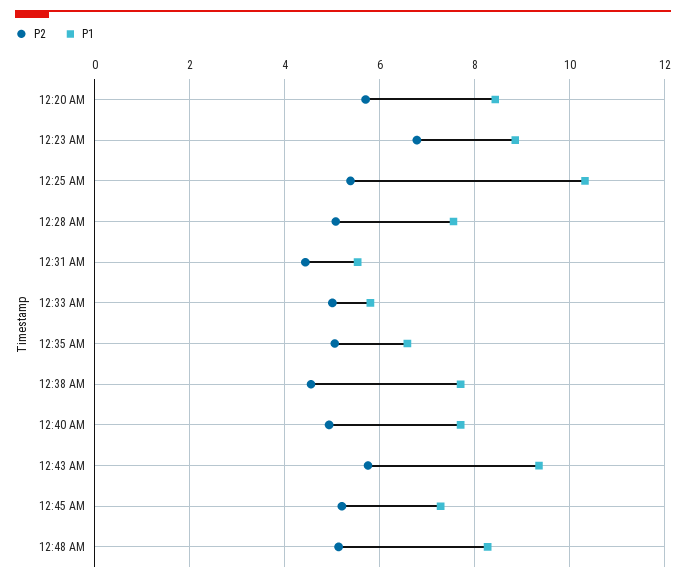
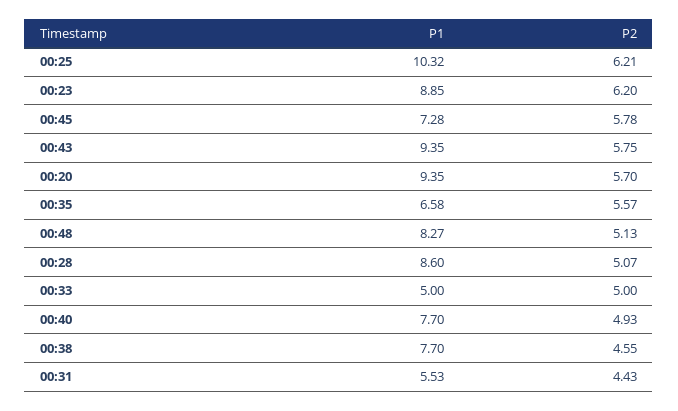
  {
    "P2": {
      "12:20 AM": 5.7,
-     "12:23 AM": 6.8,
+     "12:23 AM": 6.2,
-     "12:25 AM": 5.4,
+     "12:25 AM": 6.21,
      "12:28 AM": 5.07,
      "12:31 AM": 4.43,
      "12:33 AM": 5,
-     "12:35 AM": 5,
+     "12:35 AM": 5.57,
      "12:38 AM": 4.55,
      "12:40 AM": 4.93,
      "12:43 AM": 5.75,
-     "12:45 AM": 5.2,
+     "12:45 AM": 5.78,
      "12:48 AM": 5.13
    },
    "P1": {
-     "12:20 AM": 8.4,
+     "12:20 AM": 9.35,
      "12:23 AM": 8.85,
      "12:25 AM": 10.32,
-     "12:28 AM": 7.6,
+     "12:28 AM": 8.6,
      "12:31 AM": 5.53,
-     "12:33 AM": 5.8,
+     "12:33 AM": 5,
      "12:35 AM": 6.58,
      "12:38 AM": 7.7,
      "12:40 AM": 7.7,
      "12:43 AM": 9.35,
      "12:45 AM": 7.28,
      "12:48 AM": 8.27
    }
  }

